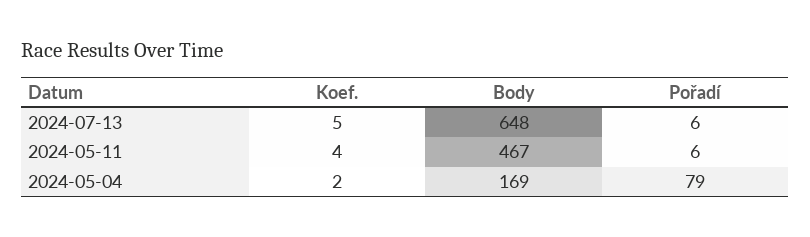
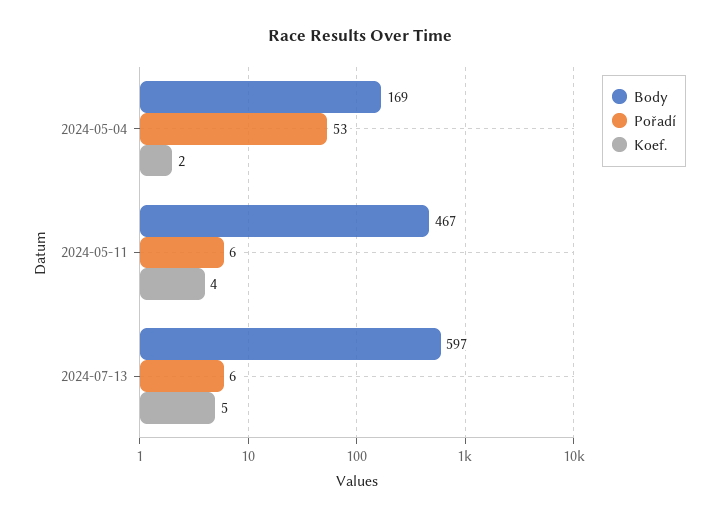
  {
    "Koef.": {
      "2024-07-13": 5,
      "2024-05-11": 4,
      "2024-05-04": 2
    },
    "Body": {
-     "2024-07-13": 648,
+     "2024-07-13": 597,
      "2024-05-11": 467,
      "2024-05-04": 169
    },
    "Pořadí": {
      "2024-07-13": 6,
      "2024-05-11": 6,
-     "2024-05-04": 79
+     "2024-05-04": 53
    }
  }

